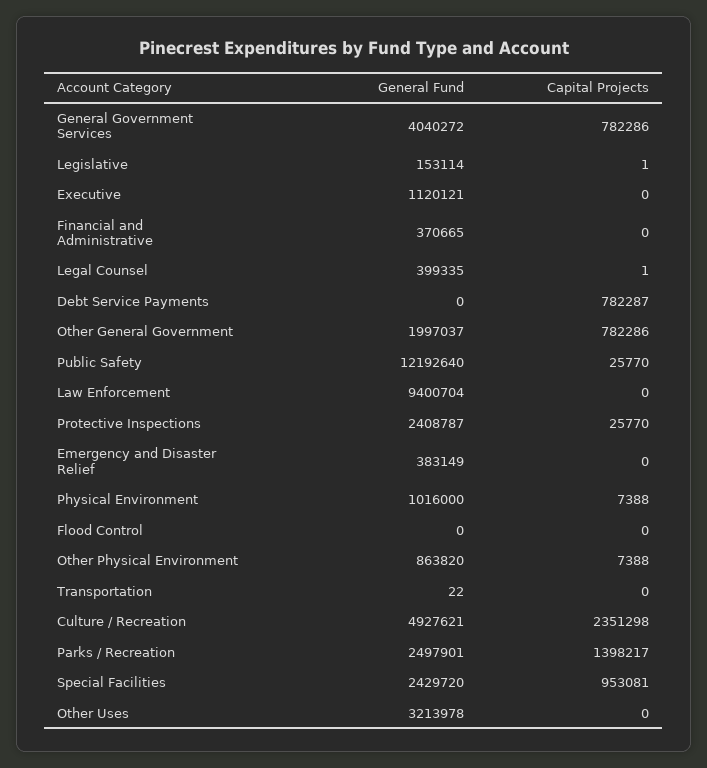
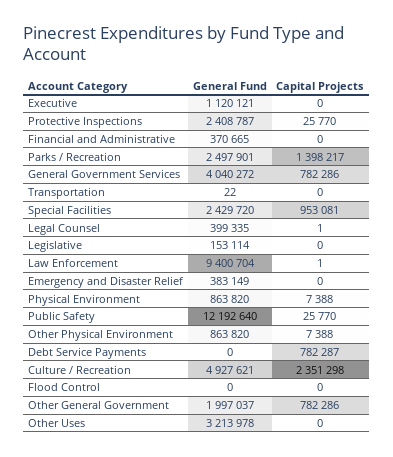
  {
    "General Fund": {
      "General Government Services": 4040272,
      "Legislative": 153114,
      "Executive": 1120121,
      "Financial and Administrative": 370665,
      "Legal Counsel": 399335,
      "Debt Service Payments": 0,
      "Other General Government": 1997037,
      "Public Safety": 12192640,
      "Law Enforcement": 9400704,
      "Protective Inspections": 2408787,
      "Emergency and Disaster Relief": 383149,
-     "Physical Environment": 1016000,
+     "Physical Environment": 863820,
      "Flood Control": 0,
      "Other Physical Environment": 863820,
      "Transportation": 22,
      "Culture / Recreation": 4927621,
      "Parks / Recreation": 2497901,
      "Special Facilities": 2429720,
      "Other Uses": 3213978
    },
    "Capital Projects": {
      "General Government Services": 782286,
-     "Legislative": 1,
+     "Legislative": 0,
      "Executive": 0,
      "Financial and Administrative": 0,
      "Legal Counsel": 1,
      "Debt Service Payments": 782287,
      "Other General Government": 782286,
      "Public Safety": 25770,
-     "Law Enforcement": 0,
+     "Law Enforcement": 1,
      "Protective Inspections": 25770,
      "Emergency and Disaster Relief": 0,
      "Physical Environment": 7388,
      "Flood Control": 0,
      "Other Physical Environment": 7388,
      "Transportation": 0,
      "Culture / Recreation": 2351298,
      "Parks / Recreation": 1398217,
      "Special Facilities": 953081,
      "Other Uses": 0
    }
  }

